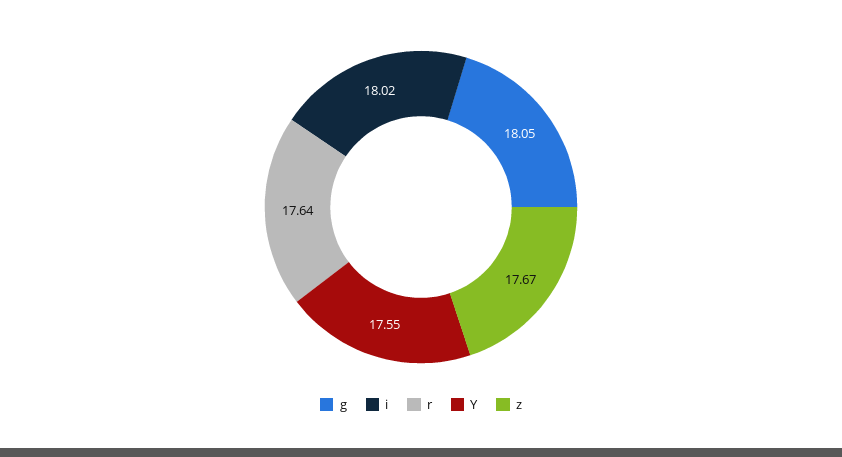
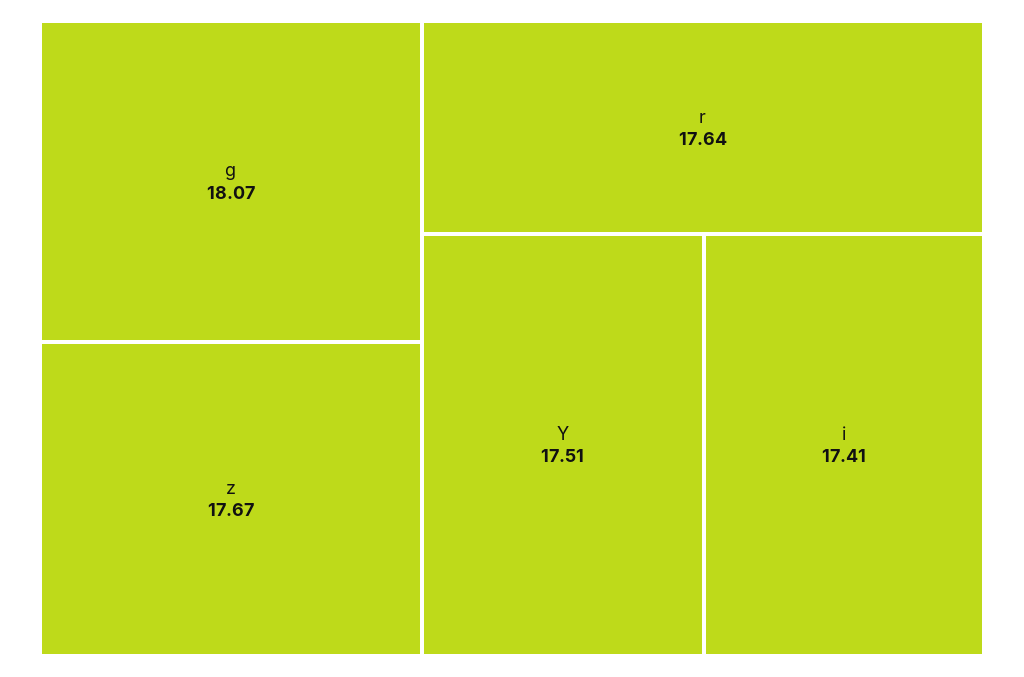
  {
-   "g": 18.05,
+   "g": 18.07,
-   "i": 18.02,
+   "i": 17.41,
    "r": 17.64,
-   "Y": 17.55,
+   "Y": 17.51,
    "z": 17.67
  }

